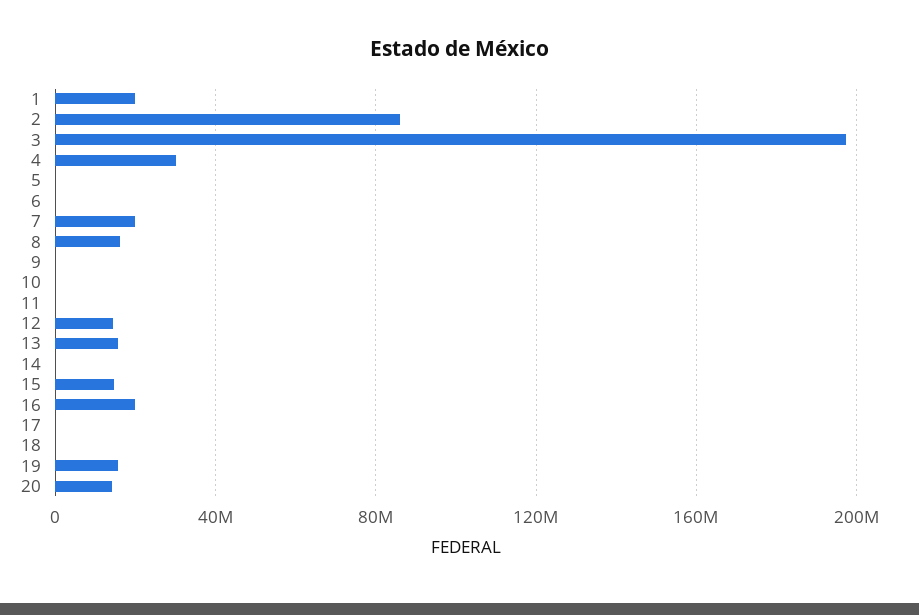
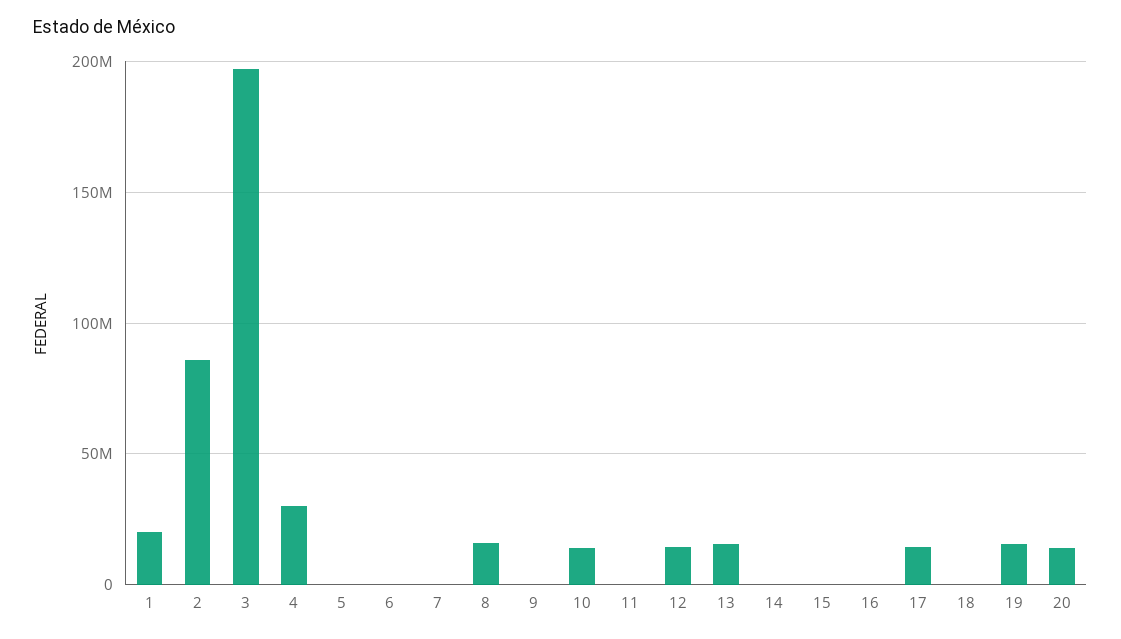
  {
    "1": 20000000,
    "2": 85000000,
    "3": 195000000,
    "4": 30000000,
    "5": 0,
    "6": 0,
-   "7": 20000000,
+   "7": 0,
    "8": 15000000,
    "9": 0,
-   "10": 0,
+   "10": 15000000,
    "11": 0,
    "12": 15000000,
    "13": 15000000,
    "14": 0,
-   "15": 15000000,
+   "15": 0,
-   "16": 20000000,
+   "16": 0,
-   "17": 0,
+   "17": 15000000,
    "18": 0,
    "19": 15000000,
    "20": 15000000
  }

